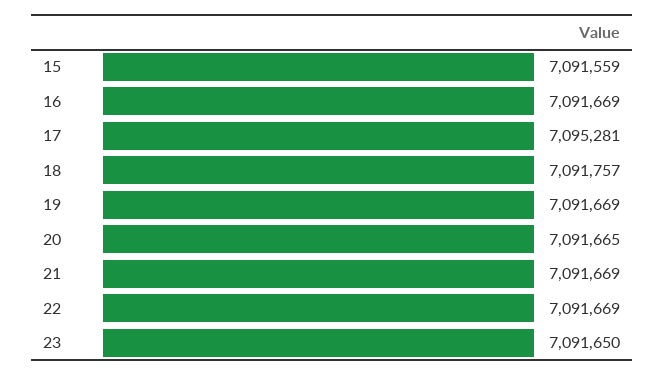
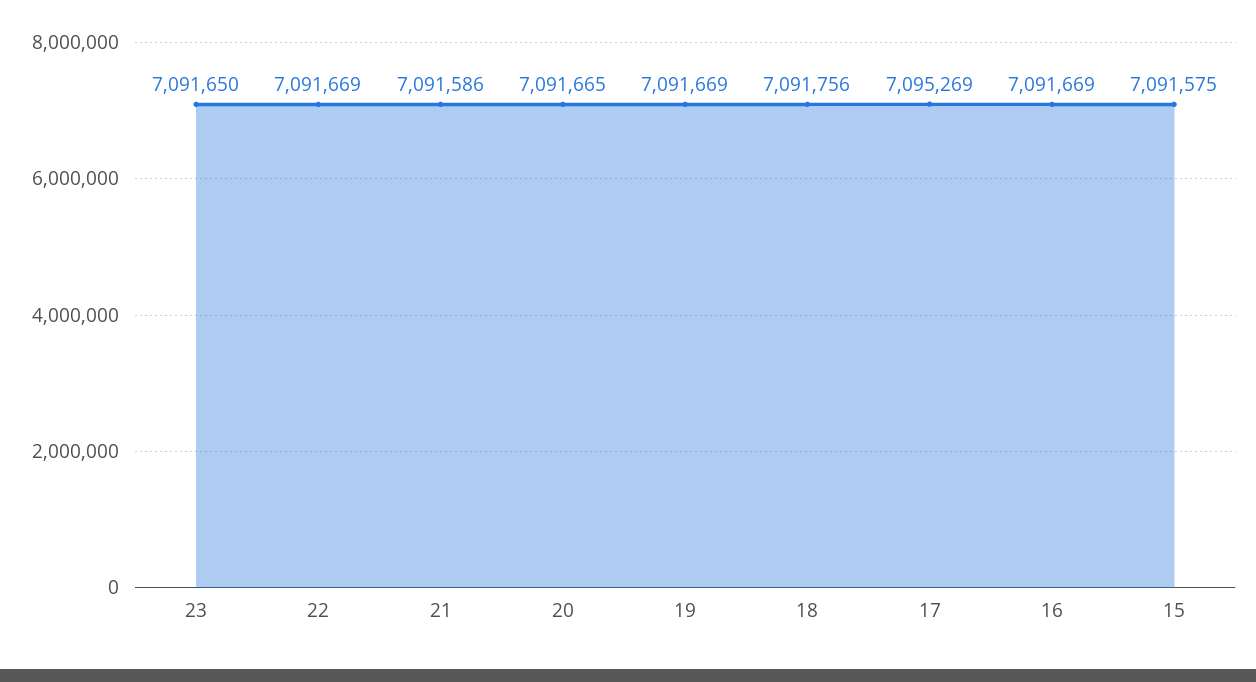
  {
-   "15": 7091559,
+   "15": 7091575,
    "16": 7091669,
-   "17": 7095281,
+   "17": 7095269,
-   "18": 7091757,
+   "18": 7091756,
    "19": 7091669,
    "20": 7091665,
-   "21": 7091669,
+   "21": 7091586,
    "22": 7091669,
    "23": 7091650
  }

